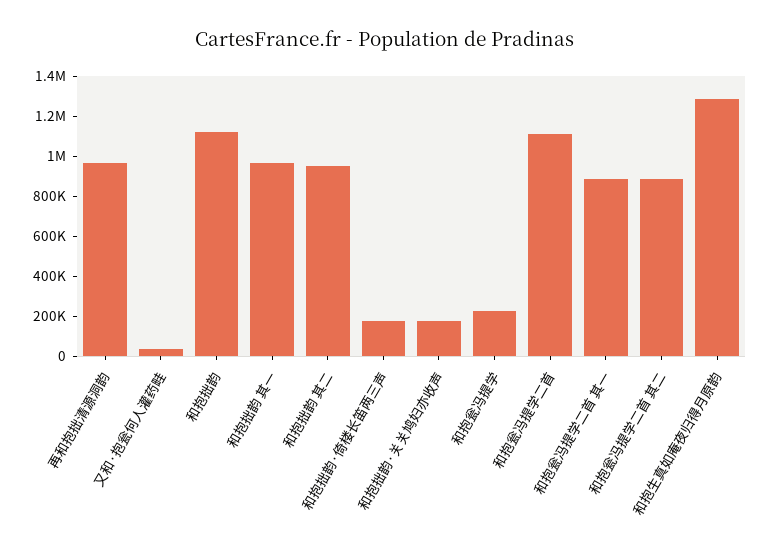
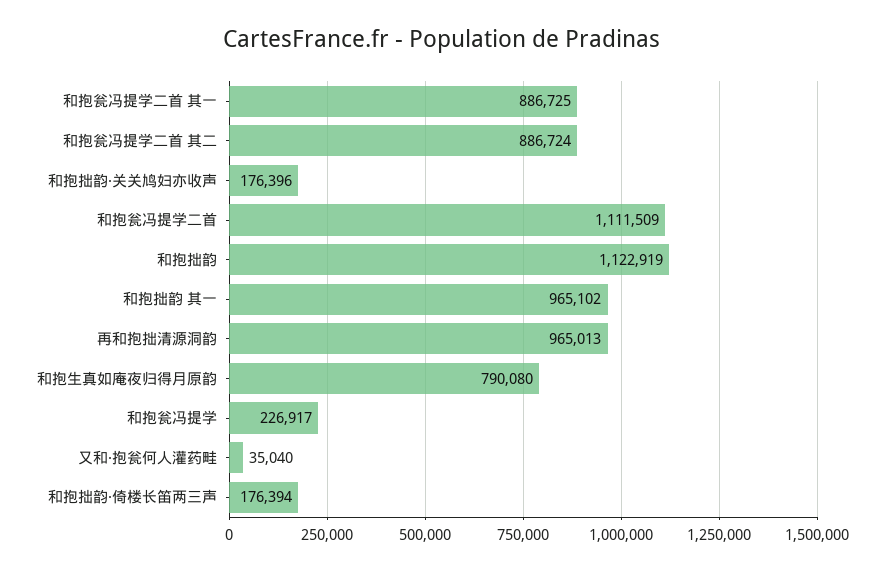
  {
    "再和抱拙清源洞韵": 965013,
    "又和·抱瓮何人灌药畦": 35040,
    "和抱拙韵": 1122919,
    "和抱拙韵 其一": 965102,
-   "和抱拙韵 其二": 950000,
    "和抱拙韵·倚楼长笛两三声": 176394,
    "和抱拙韵·关关鸠妇亦收声": 176396,
    "和抱瓮冯提学": 226917,
    "和抱瓮冯提学二首": 1111509,
    "和抱瓮冯提学二首 其一": 886725,
    "和抱瓮冯提学二首 其二": 886724,
-   "和抱生真如庵夜归得月原韵": 1300000
+   "和抱生真如庵夜归得月原韵": 790080
  }

